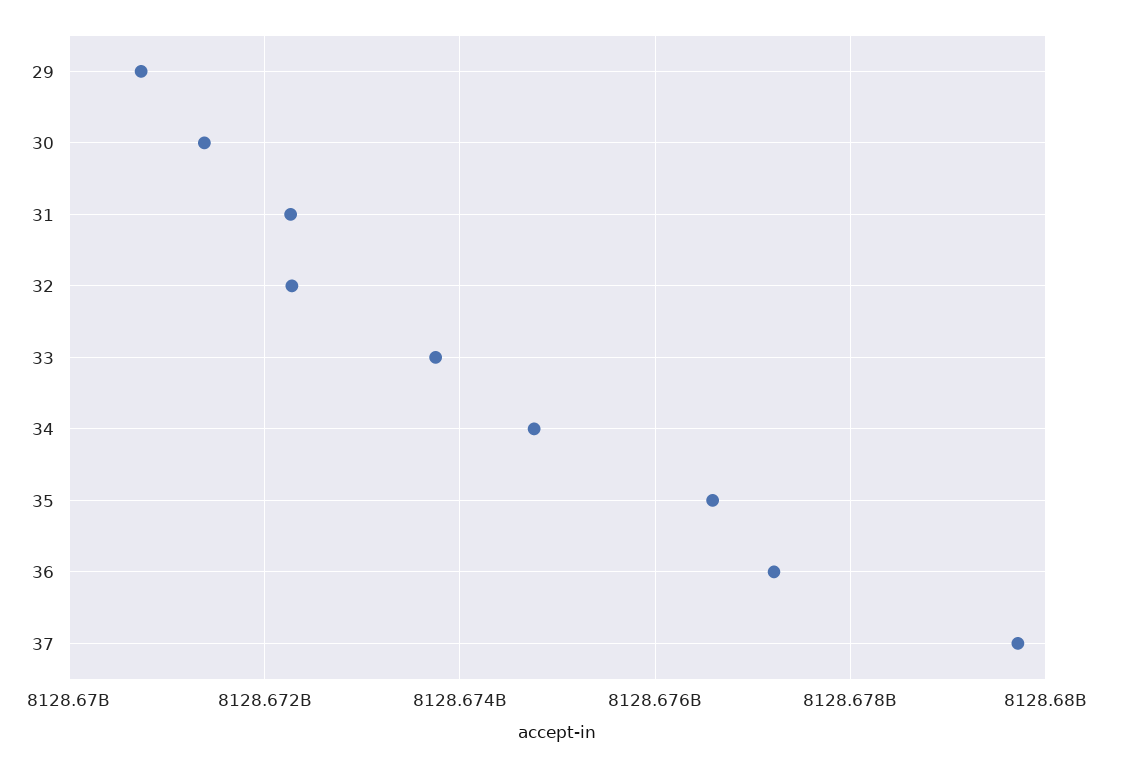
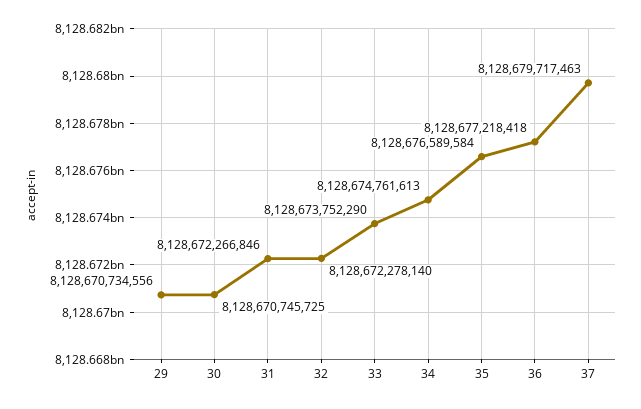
  {
    "29": 8128670734556,
-   "30": 8128671400000,
+   "30": 8128670745725,
    "31": 8128672266846,
    "32": 8128672278140,
    "33": 8128673752290,
    "34": 8128674761613,
    "35": 8128676589584,
    "36": 8128677218418,
    "37": 8128679717463
  }

